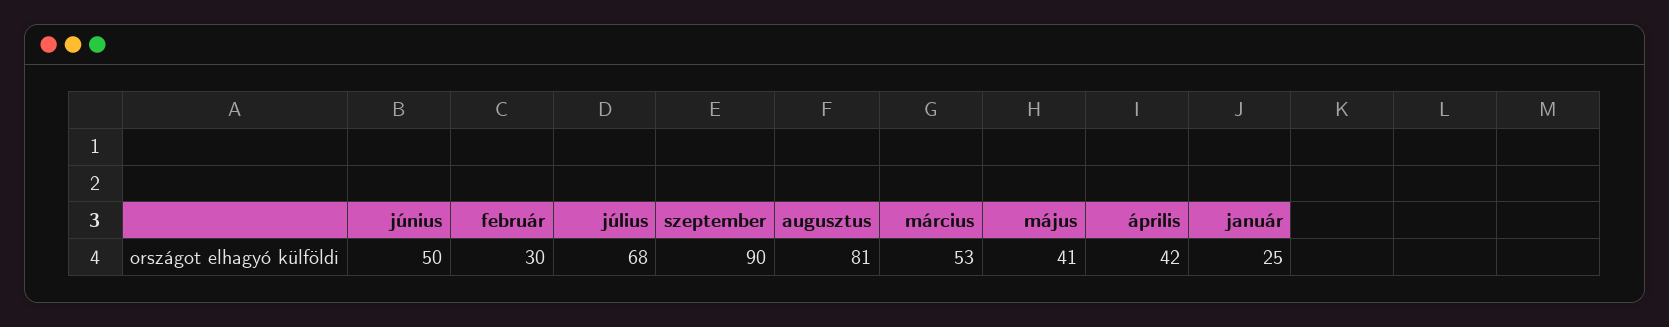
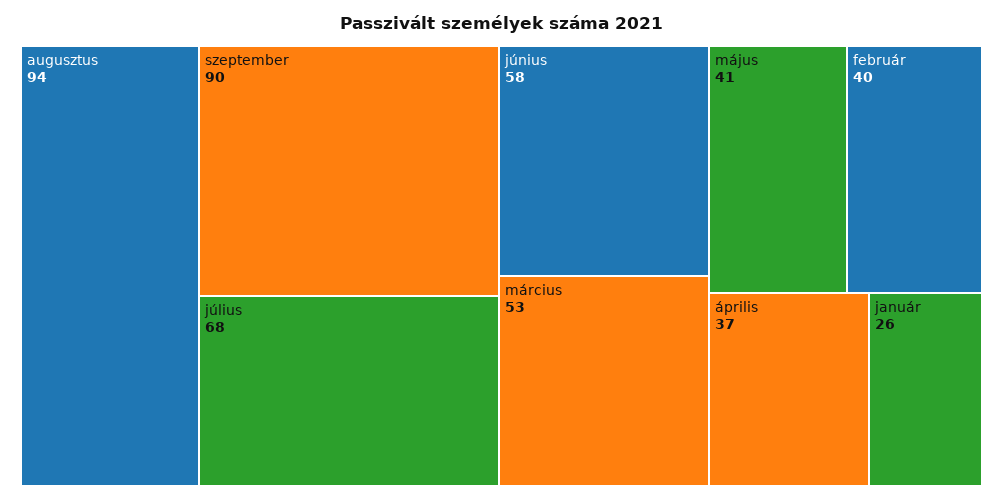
  {
-   "június": 50,
+   "június": 58,
-   "február": 30,
+   "február": 40,
    "július": 68,
    "szeptember": 90,
-   "augusztus": 81,
+   "augusztus": 94,
    "március": 53,
    "május": 41,
-   "április": 42,
+   "április": 37,
-   "január": 25
+   "január": 26
  }

